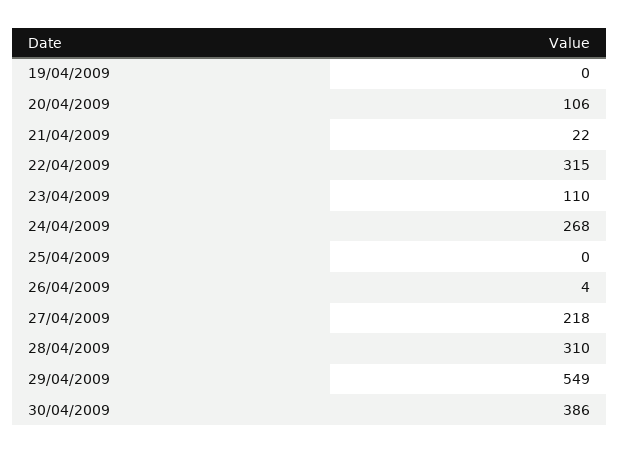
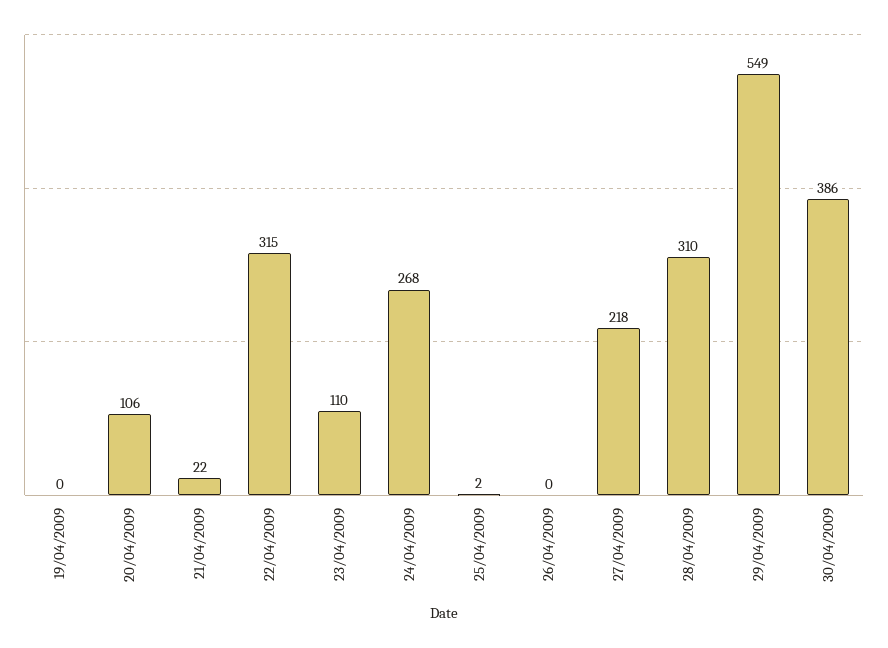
  {
    "19/04/2009": 0,
    "20/04/2009": 106,
    "21/04/2009": 22,
    "22/04/2009": 315,
    "23/04/2009": 110,
    "24/04/2009": 268,
-   "25/04/2009": 0,
+   "25/04/2009": 2,
-   "26/04/2009": 4,
+   "26/04/2009": 0,
    "27/04/2009": 218,
    "28/04/2009": 310,
    "29/04/2009": 549,
    "30/04/2009": 386
  }

